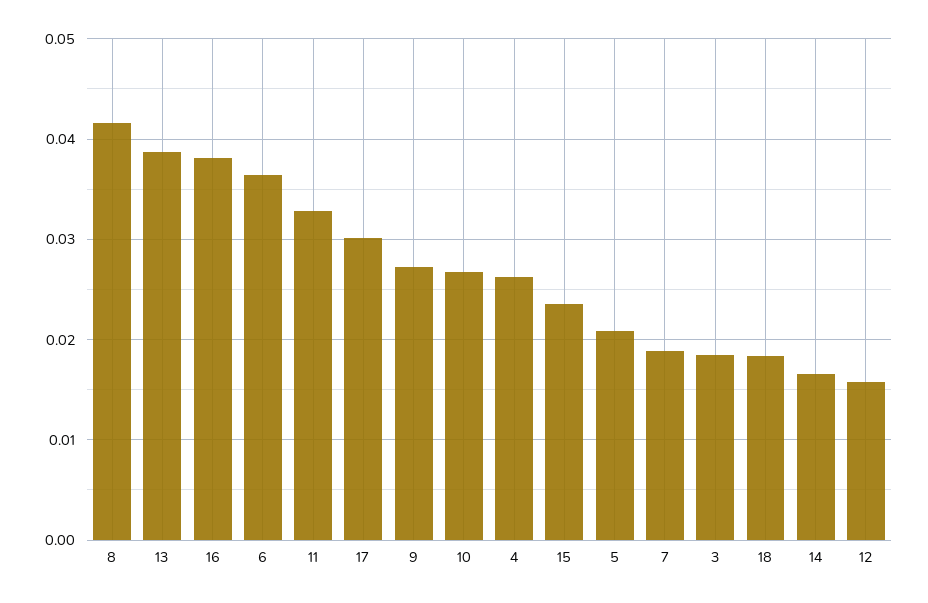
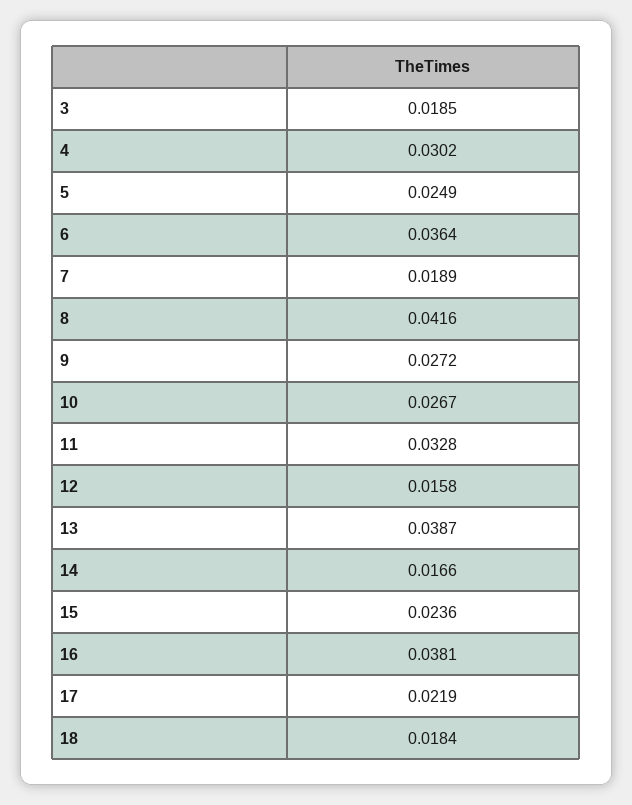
  {
    "8": 0.0416,
    "13": 0.0387,
    "16": 0.0381,
    "6": 0.0364,
    "11": 0.0328,
-   "17": 0.03,
+   "17": 0.0219,
    "9": 0.0272,
    "10": 0.0267,
-   "4": 0.026,
+   "4": 0.0302,
    "15": 0.0236,
-   "5": 0.021,
+   "5": 0.0249,
    "7": 0.0189,
    "3": 0.0185,
    "18": 0.0184,
    "14": 0.0166,
    "12": 0.0158
  }

